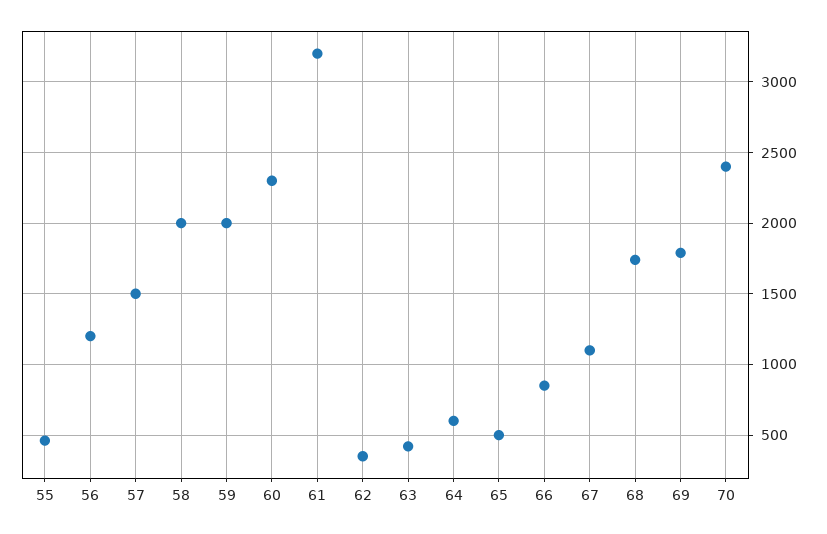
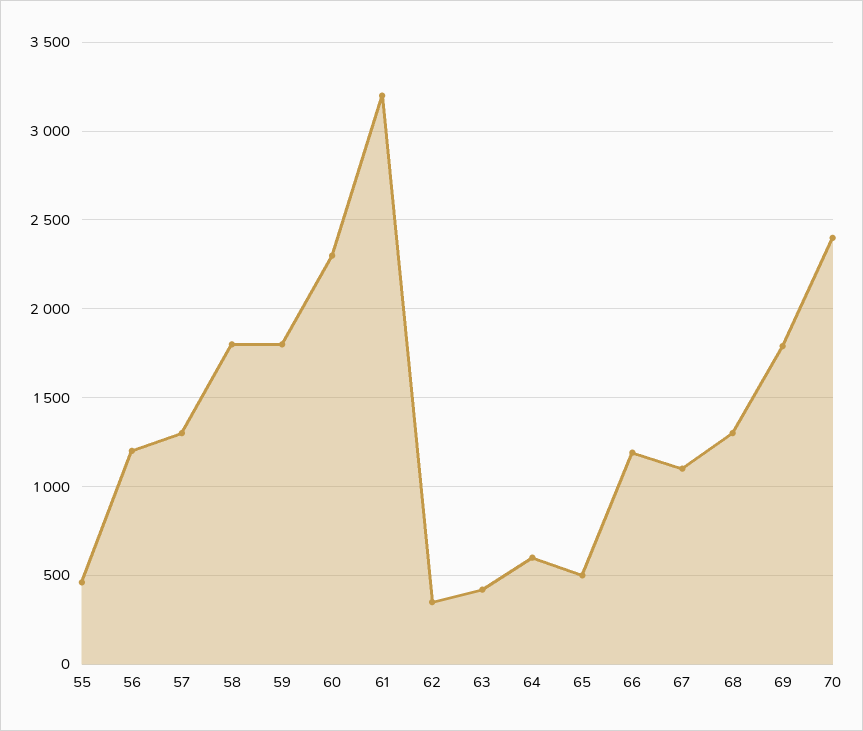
  {
    "55": 450,
    "56": 1200,
-   "57": 1500,
+   "57": 1300,
-   "58": 2000,
+   "58": 1800,
-   "59": 2000,
+   "59": 1800,
    "60": 2300,
    "61": 3200,
    "62": 350,
    "63": 400,
    "64": 600,
    "65": 500,
-   "66": 850,
+   "66": 1200,
    "67": 1100,
-   "68": 1750,
+   "68": 1300,
    "69": 1800,
    "70": 2400
  }

